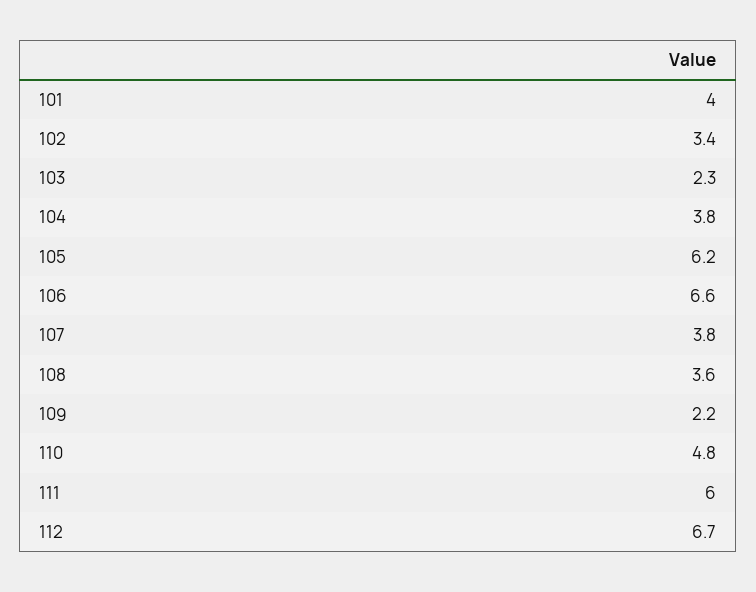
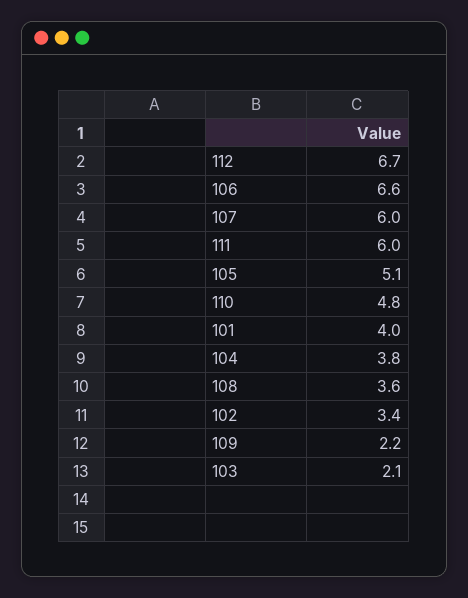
  {
    "101": 4,
    "102": 3.4,
-   "103": 2.3,
+   "103": 2.1,
    "104": 3.8,
-   "105": 6.2,
+   "105": 5.1,
    "106": 6.6,
-   "107": 3.8,
+   "107": 6,
    "108": 3.6,
    "109": 2.2,
    "110": 4.8,
    "111": 6,
    "112": 6.7
  }

